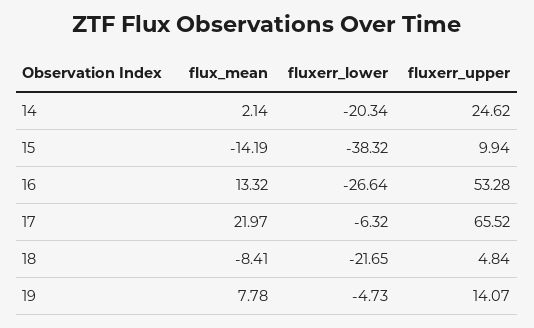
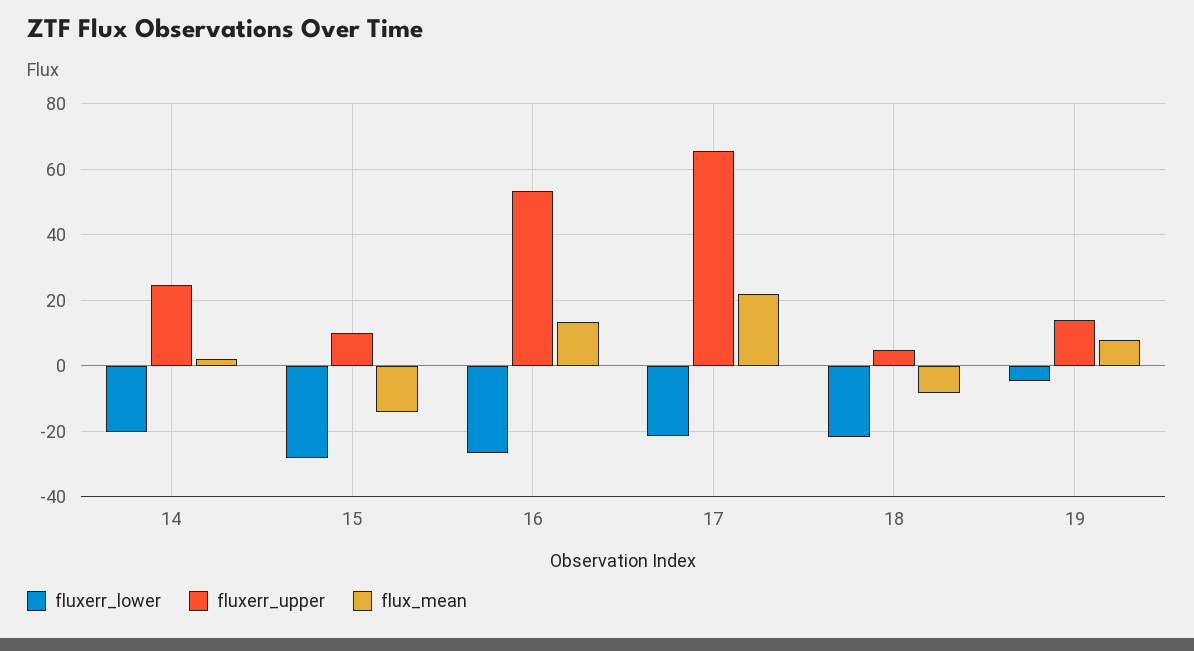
  {
    "flux_mean": {
      "14": 2.14,
      "15": -14.19,
      "16": 13.32,
      "17": 21.97,
      "18": -8.41,
      "19": 7.78
    },
    "fluxerr_lower": {
      "14": -20.34,
-     "15": -38.32,
+     "15": -28,
      "16": -26.64,
-     "17": -6.32,
+     "17": -22,
      "18": -21.65,
      "19": -4.73
    },
    "fluxerr_upper": {
      "14": 24.62,
      "15": 9.94,
      "16": 53.28,
      "17": 65.52,
      "18": 4.84,
      "19": 14.07
    }
  }

